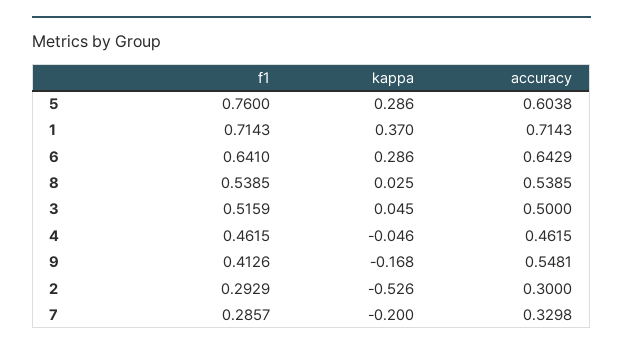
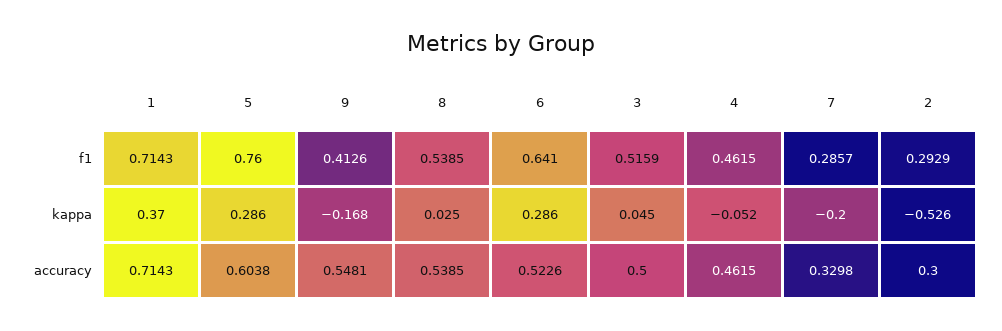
  {
    "f1": {
      "5": 0.76,
      "1": 0.7143,
      "6": 0.641,
      "8": 0.5385,
      "3": 0.5159,
      "4": 0.4615,
      "9": 0.4126,
      "2": 0.2929,
      "7": 0.2857
    },
    "kappa": {
      "5": 0.286,
      "1": 0.37,
      "6": 0.286,
      "8": 0.025,
      "3": 0.045,
-     "4": -0.046,
+     "4": -0.052,
      "9": -0.168,
      "2": -0.526,
      "7": -0.2
    },
    "accuracy": {
      "5": 0.6038,
      "1": 0.7143,
-     "6": 0.6429,
+     "6": 0.5226,
      "8": 0.5385,
      "3": 0.5,
      "4": 0.4615,
      "9": 0.5481,
      "2": 0.3,
      "7": 0.3298
    }
  }

